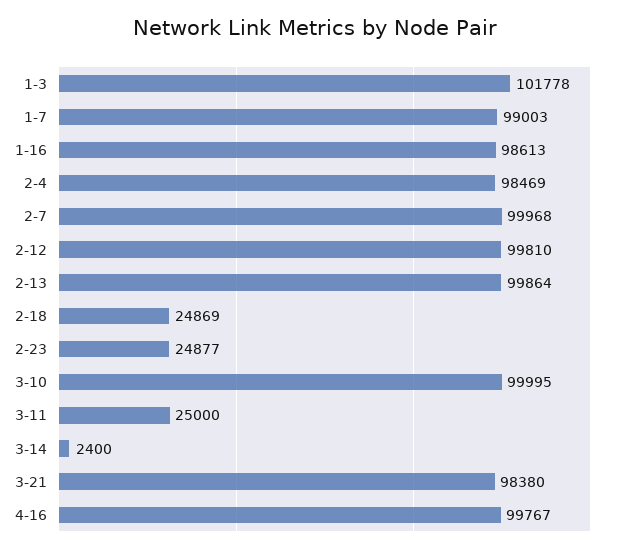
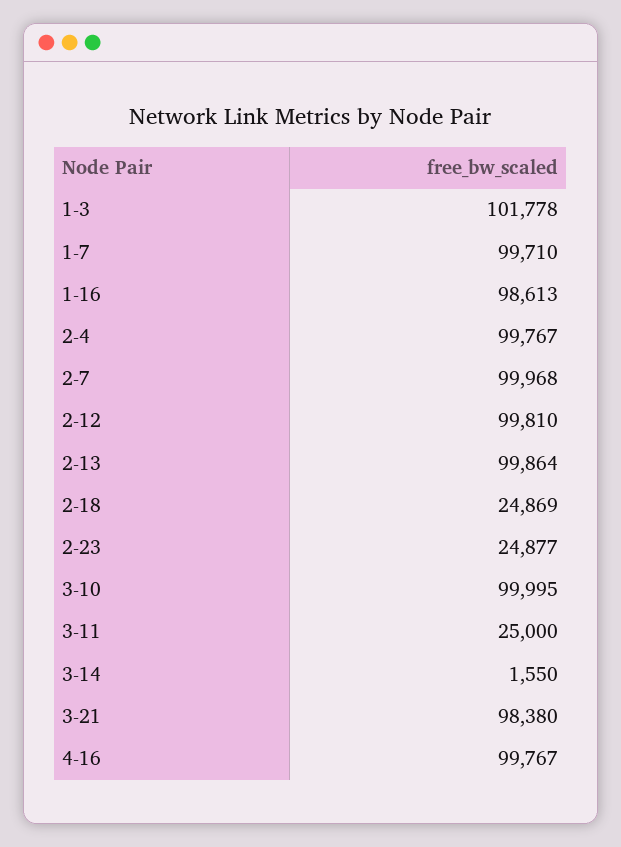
  {
    "1-3": 101778,
-   "1-7": 99003,
+   "1-7": 99710,
    "1-16": 98613,
-   "2-4": 98469,
+   "2-4": 99767,
    "2-7": 99968,
    "2-12": 99810,
    "2-13": 99864,
    "2-18": 24869,
    "2-23": 24877,
    "3-10": 99995,
    "3-11": 25000,
-   "3-14": 2400,
+   "3-14": 1550,
    "3-21": 98380,
    "4-16": 99767
  }

